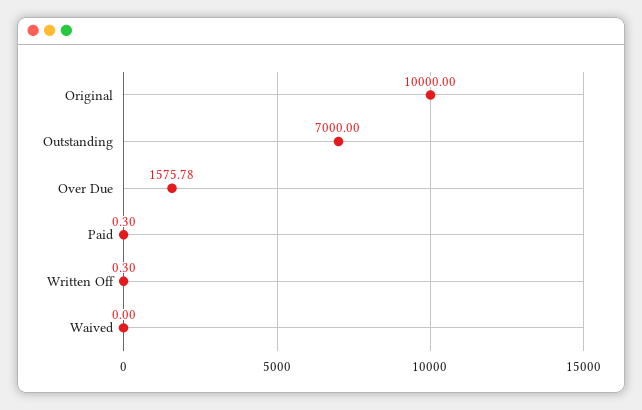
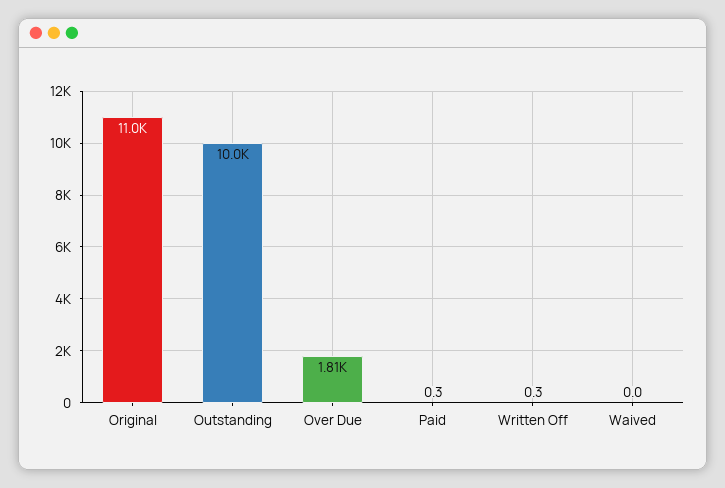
  {
-   "Original": 10000,
+   "Original": 11000,
-   "Outstanding": 7000,
+   "Outstanding": 10000,
-   "Over Due": 1575.78,
+   "Over Due": 1810,
    "Paid": 0.3,
    "Written Off": 0.3,
    "Waived": 0
  }

